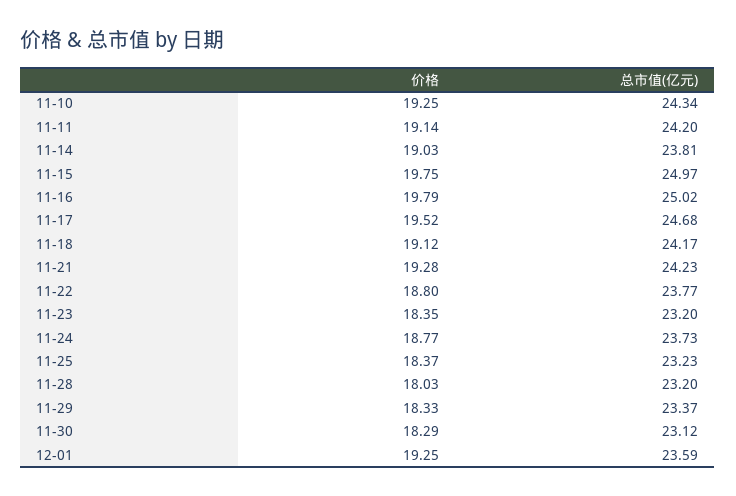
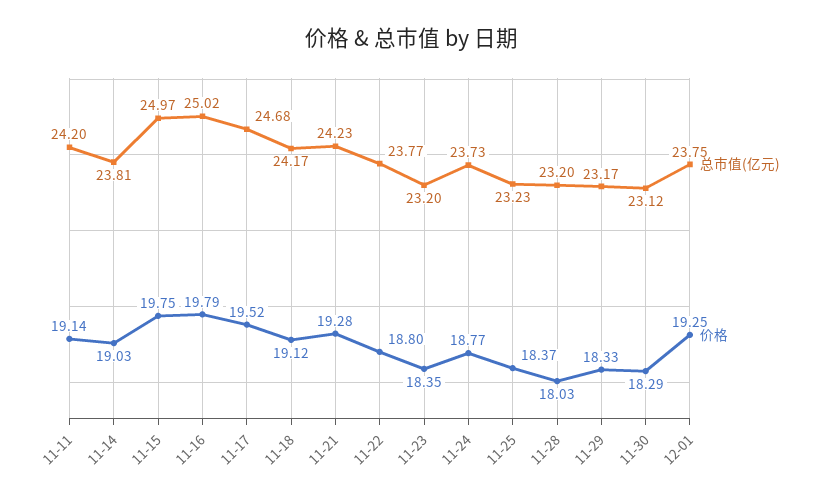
  {
    "价格": {
-     "11-10": 19.25,
      "11-11": 19.14,
      "11-14": 19.03,
      "11-15": 19.75,
      "11-16": 19.79,
      "11-17": 19.52,
      "11-18": 19.12,
      "11-21": 19.28,
      "11-22": 18.8,
      "11-23": 18.35,
      "11-24": 18.77,
      "11-25": 18.37,
      "11-28": 18.03,
      "11-29": 18.33,
      "11-30": 18.29,
      "12-01": 19.25
    },
    "总市值(亿元)": {
-     "11-10": 24.34,
      "11-11": 24.2,
      "11-14": 23.81,
      "11-15": 24.97,
      "11-16": 25.02,
      "11-17": 24.68,
      "11-18": 24.17,
      "11-21": 24.23,
      "11-22": 23.77,
      "11-23": 23.2,
      "11-24": 23.73,
      "11-25": 23.23,
      "11-28": 23.2,
-     "11-29": 23.37,
+     "11-29": 23.17,
      "11-30": 23.12,
-     "12-01": 23.59
+     "12-01": 23.75
    }
  }

